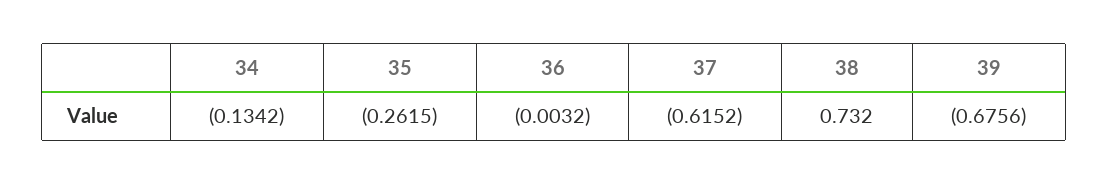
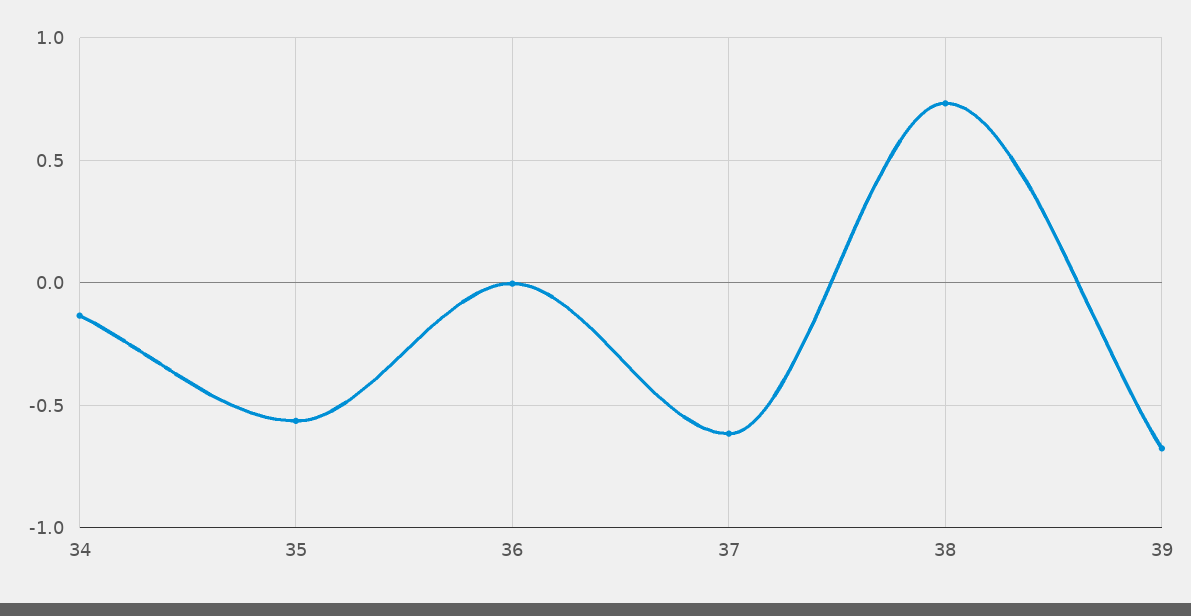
  {
    "34": -0.1342,
-   "35": -0.2615,
+   "35": -0.55,
    "36": -0.0032,
    "37": -0.6152,
    "38": 0.732,
    "39": -0.6756
  }

